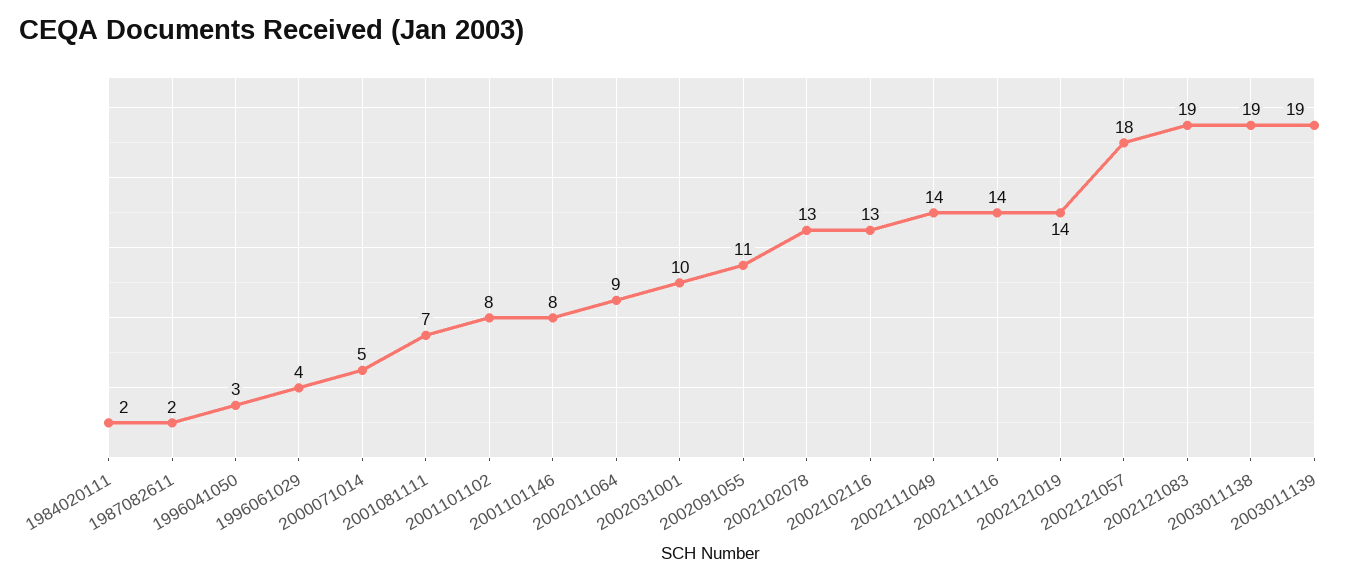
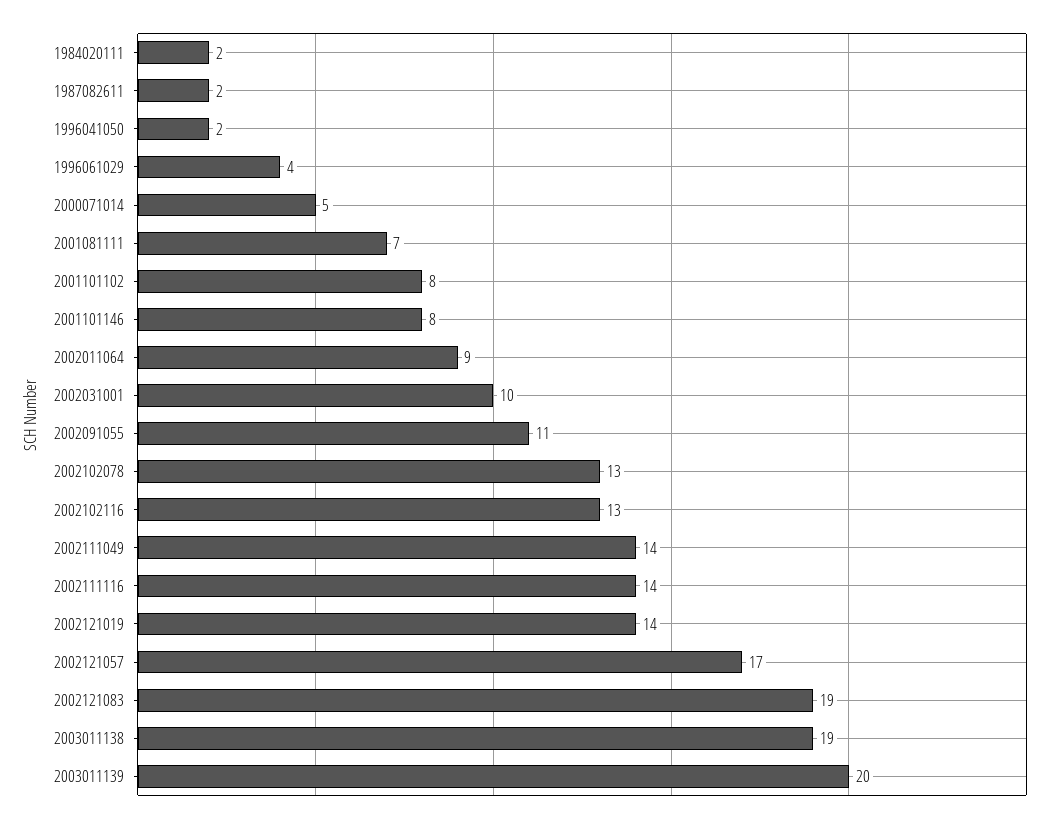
  {
    "1984020111": 2,
    "1987082611": 2,
-   "1996041050": 3,
+   "1996041050": 2,
    "1996061029": 4,
    "2000071014": 5,
    "2001081111": 7,
    "2001101102": 8,
    "2001101146": 8,
    "2002011064": 9,
    "2002031001": 10,
    "2002091055": 11,
    "2002102078": 13,
    "2002102116": 13,
    "2002111049": 14,
    "2002111116": 14,
    "2002121019": 14,
-   "2002121057": 18,
+   "2002121057": 17,
    "2002121083": 19,
    "2003011138": 19,
-   "2003011139": 19
+   "2003011139": 20
  }

